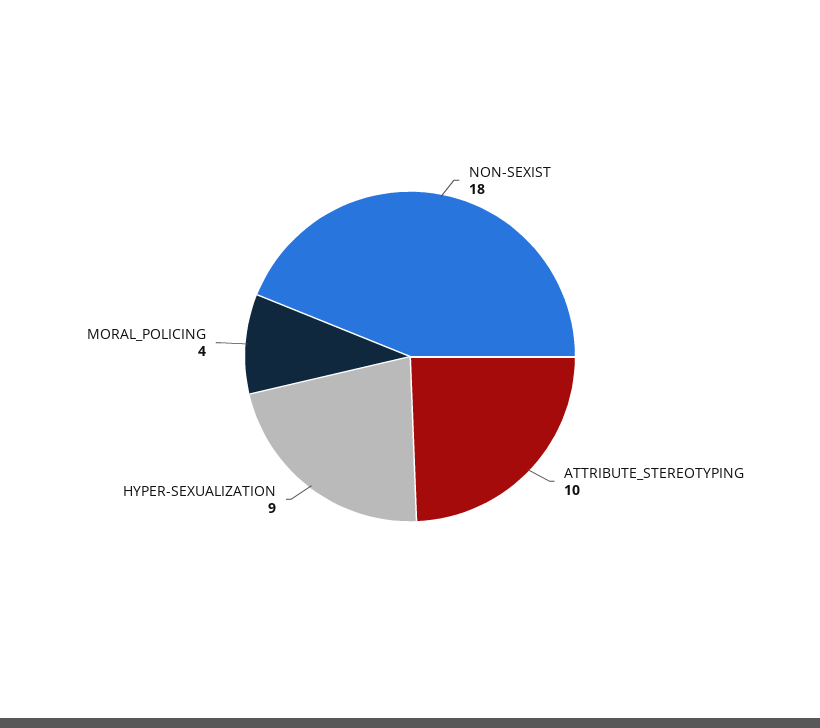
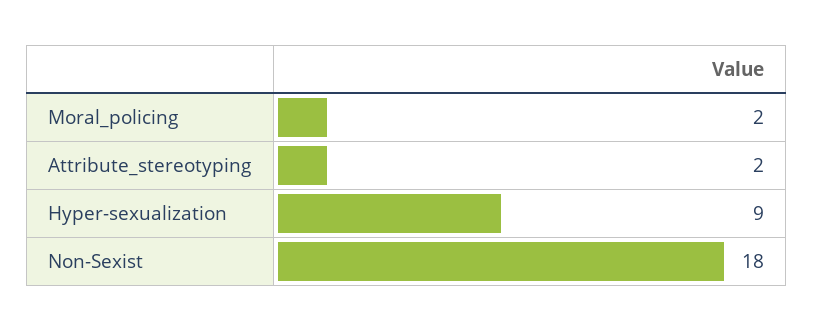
  {
    "NON-SEXIST": 18,
-   "ATTRIBUTE_STEREOTYPING": 10,
+   "ATTRIBUTE_STEREOTYPING": 2,
    "HYPER-SEXUALIZATION": 9,
-   "MORAL_POLICING": 4
+   "MORAL_POLICING": 2
  }

